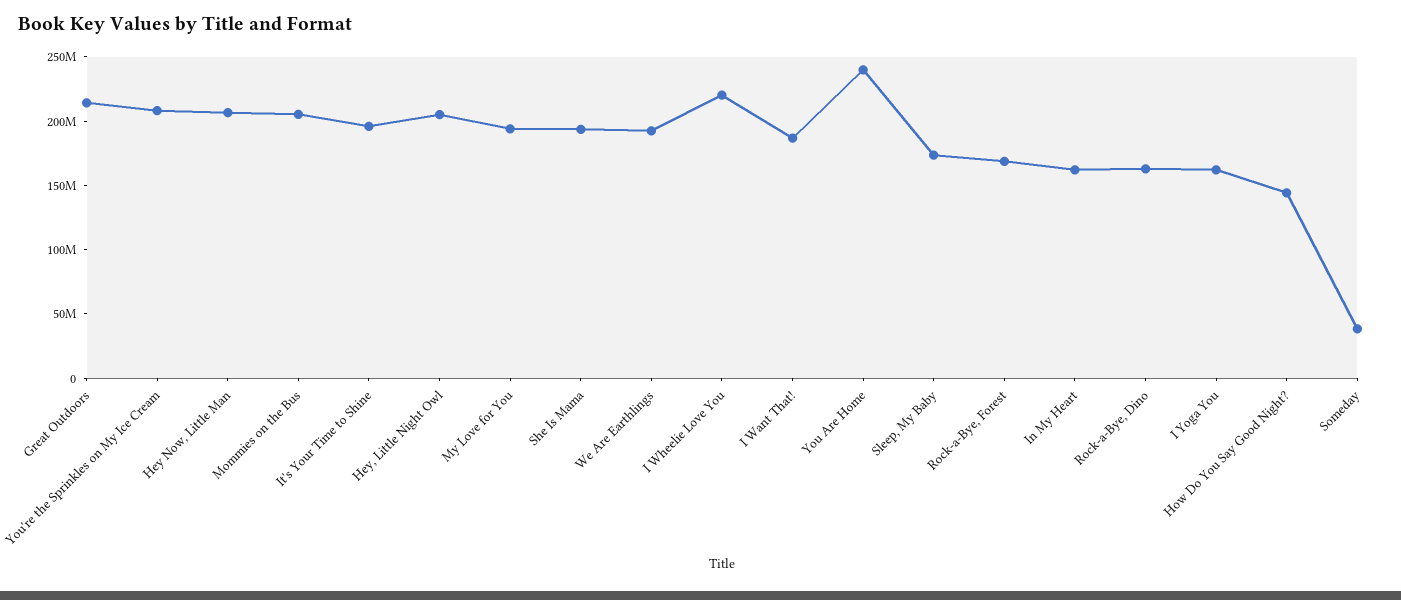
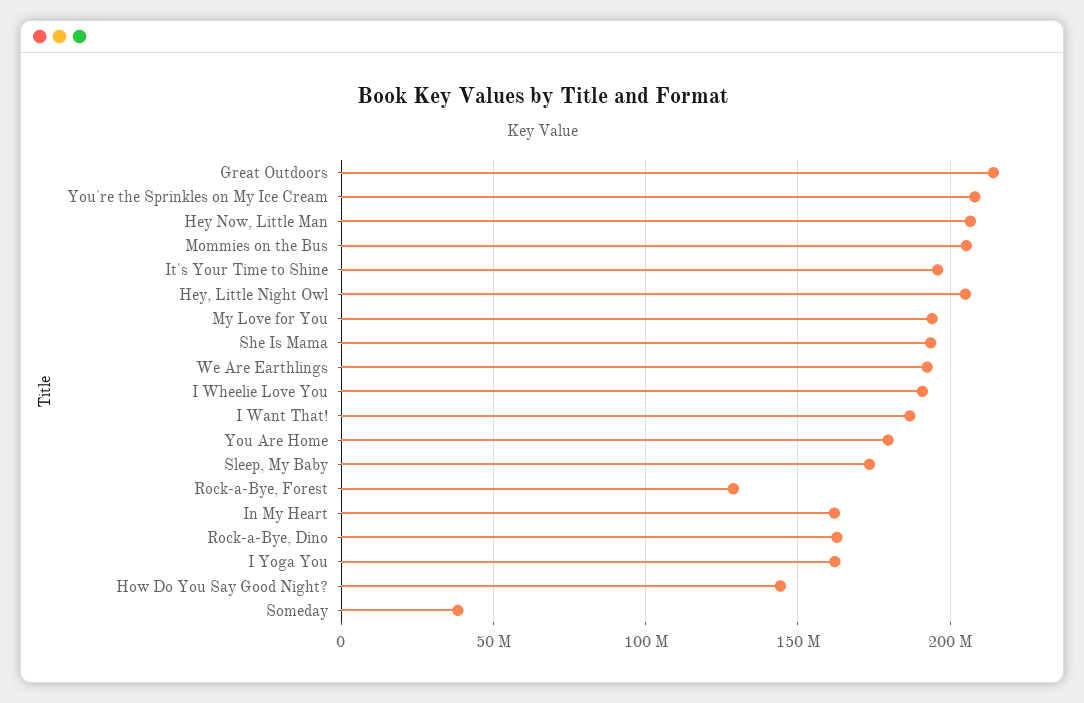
  {
    "Great Outdoors": 215000000,
    "You're the Sprinkles on My Ice Cream": 210000000,
    "Hey Now, Little Man": 205000000,
    "Mommies on the Bus": 205000000,
    "It's Your Time to Shine": 195000000,
    "Hey, Little Night Owl": 205000000,
    "My Love for You": 195000000,
    "She Is Mama": 195000000,
    "We Are Earthlings": 190000000,
-   "I Wheelie Love You": 220000000,
+   "I Wheelie Love You": 190000000,
    "I Want That!": 185000000,
-   "You Are Home": 240000000,
+   "You Are Home": 180000000,
    "Sleep, My Baby": 175000000,
-   "Rock-a-Bye, Forest": 170000000,
+   "Rock-a-Bye, Forest": 130000000,
    "In My Heart": 160000000,
    "Rock-a-Bye, Dino": 165000000,
    "I Yoga You": 160000000,
    "How Do You Say Good Night?": 145000000,
    "Someday": 40000000
  }

